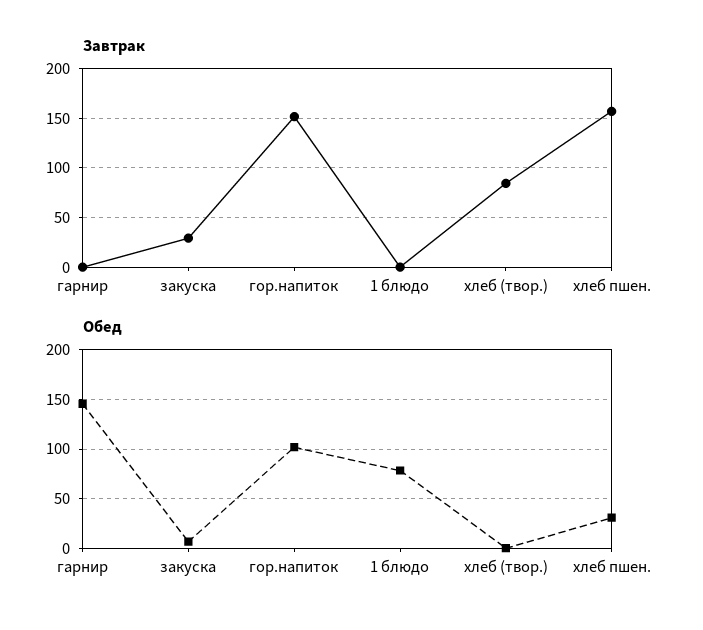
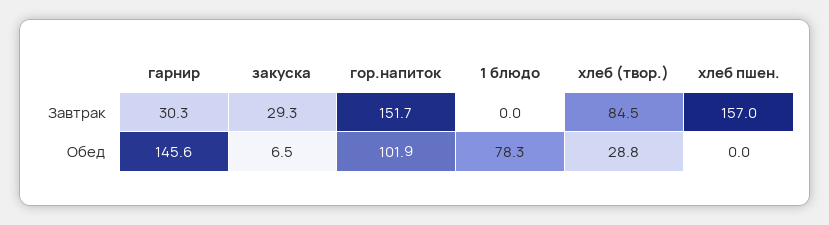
  {
    "Завтрак": {
-     "гарнир": 0,
+     "гарнир": 30.3,
      "закуска": 29.3,
      "гор.напиток": 151.7,
      "1 блюдо": 0,
      "хлеб (твор.)": 84.5,
      "хлеб пшен.": 157
    },
    "Обед": {
      "гарнир": 145.6,
      "закуска": 6.5,
      "гор.напиток": 101.9,
      "1 блюдо": 78.3,
-     "хлеб (твор.)": 0,
+     "хлеб (твор.)": 28.8,
-     "хлеб пшен.": 30
+     "хлеб пшен.": 0
    }
  }

